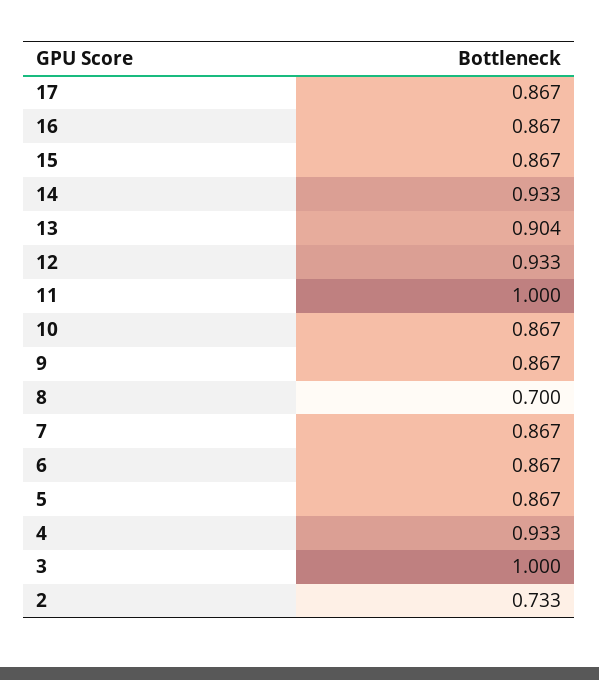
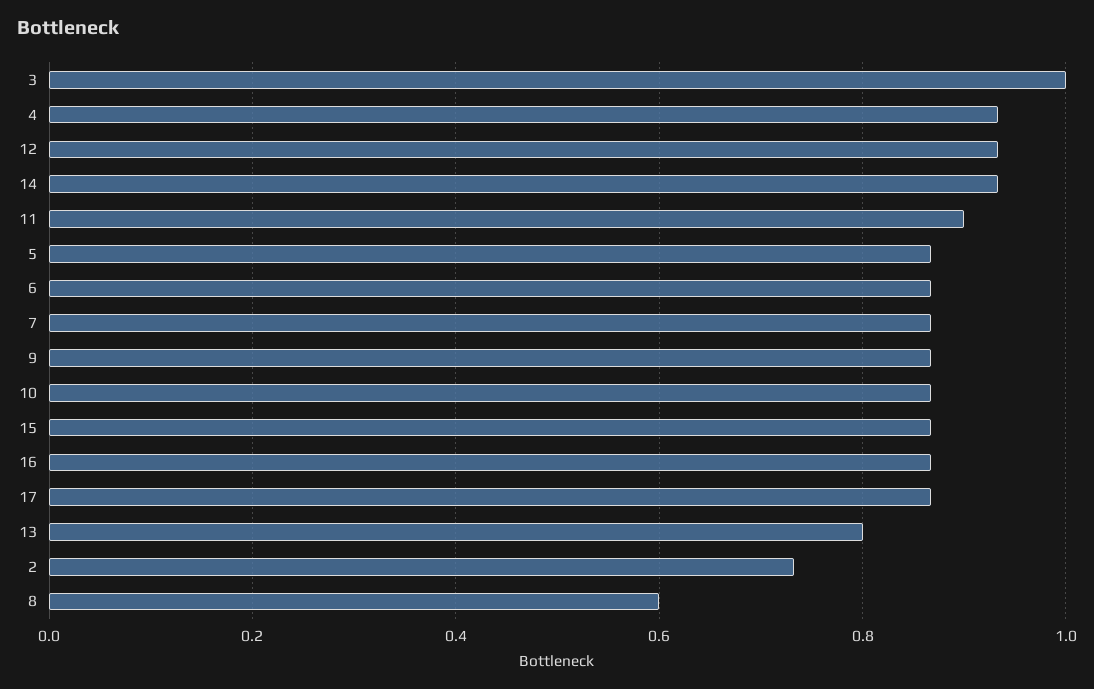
  {
    "17": 0.867,
    "16": 0.867,
    "15": 0.867,
    "14": 0.933,
-   "13": 0.904,
+   "13": 0.8,
    "12": 0.933,
-   "11": 1,
+   "11": 0.9,
    "10": 0.867,
    "9": 0.867,
-   "8": 0.7,
+   "8": 0.6,
    "7": 0.867,
    "6": 0.867,
    "5": 0.867,
    "4": 0.933,
    "3": 1,
    "2": 0.733
  }

